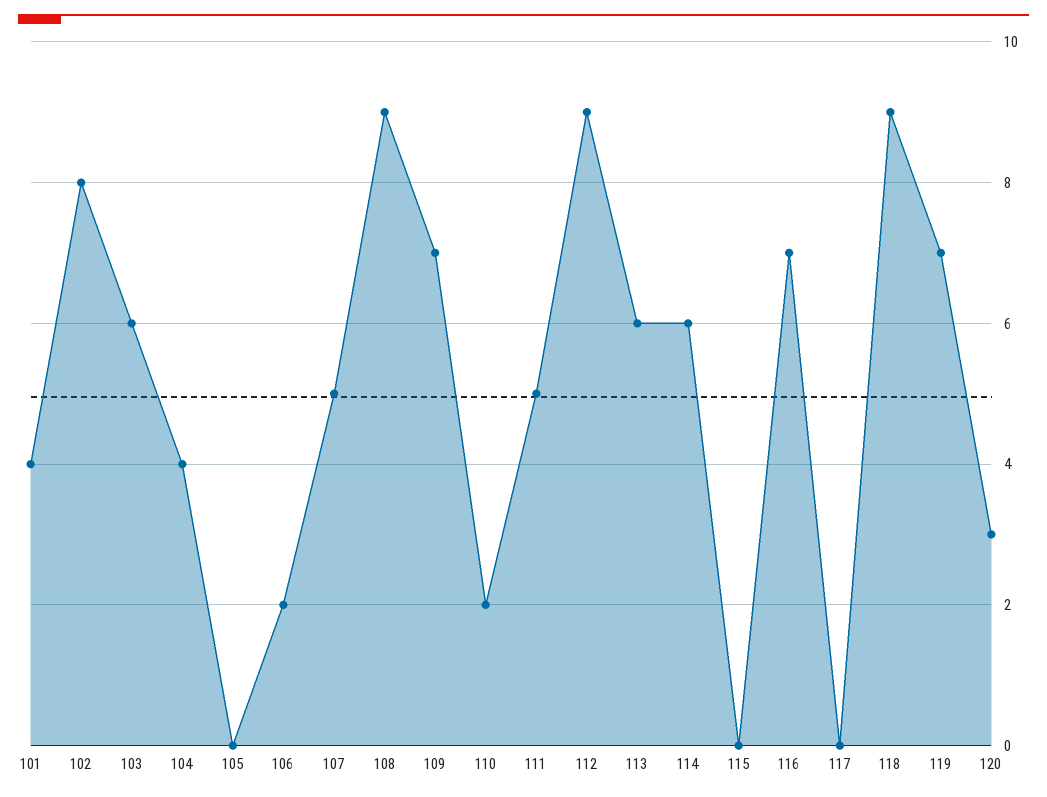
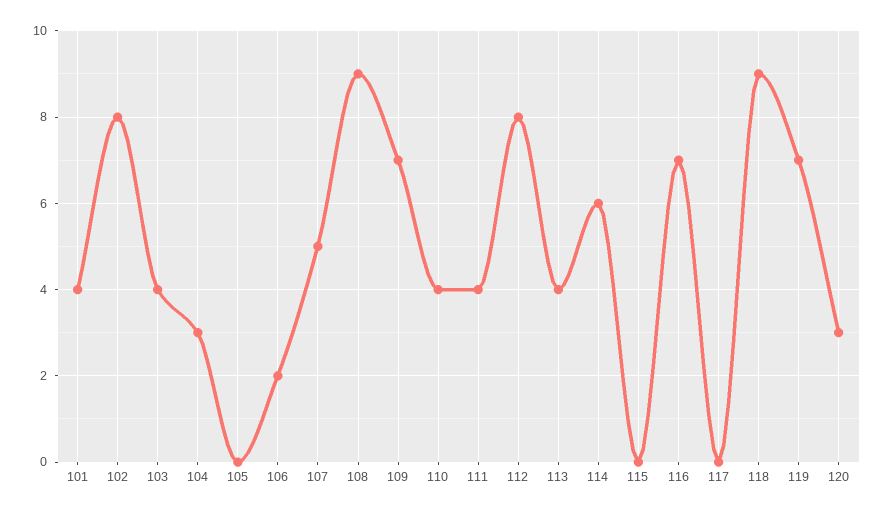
  {
    "101": 4,
    "102": 8,
-   "103": 6,
+   "103": 4,
-   "104": 4,
+   "104": 3,
    "105": 0,
    "106": 2,
    "107": 5,
    "108": 9,
    "109": 7,
-   "110": 2,
+   "110": 4,
-   "111": 5,
+   "111": 4,
-   "112": 9,
+   "112": 8,
-   "113": 6,
+   "113": 4,
    "114": 6,
    "115": 0,
    "116": 7,
    "117": 0,
    "118": 9,
    "119": 7,
    "120": 3
  }

